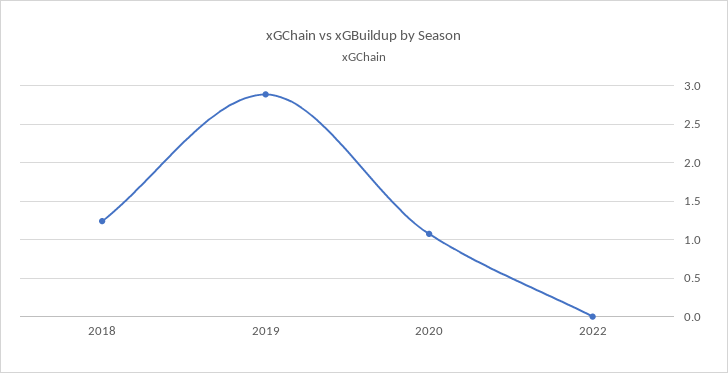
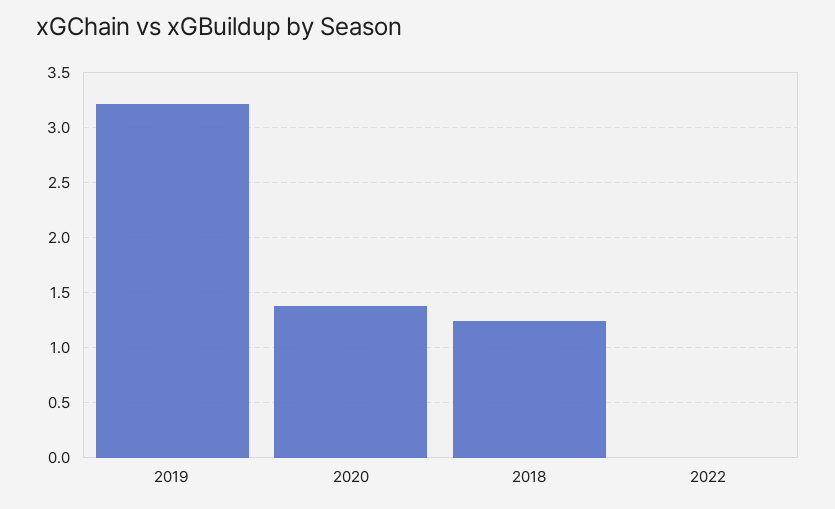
  {
    "2018": 1.2,
-   "2019": 2.9,
+   "2019": 3.2,
-   "2020": 1.1,
+   "2020": 1.4,
    "2022": 0
  }

